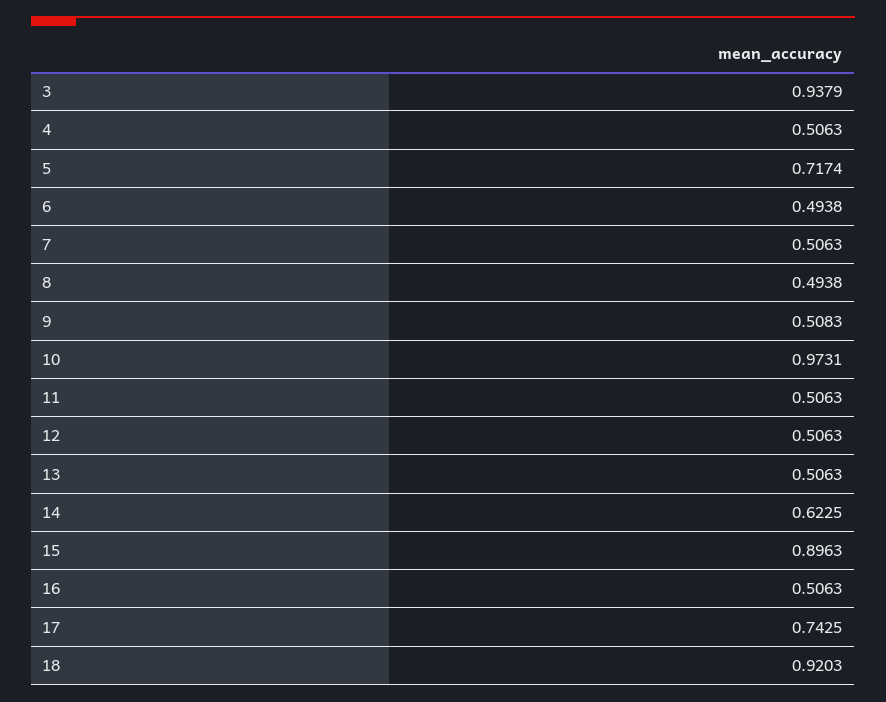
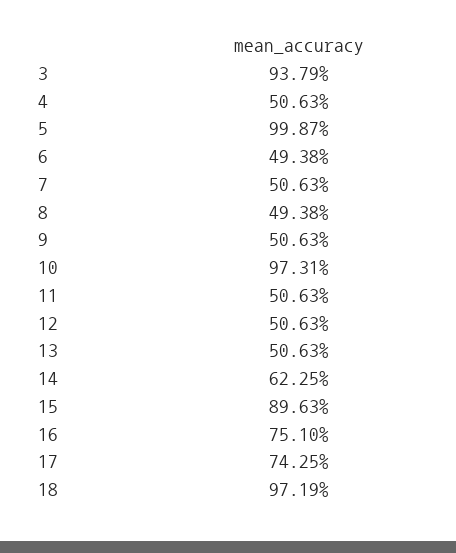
  {
    "3": 0.9379,
    "4": 0.5063,
-   "5": 0.7174,
+   "5": 0.9987,
    "6": 0.4938,
    "7": 0.5063,
    "8": 0.4938,
-   "9": 0.5083,
+   "9": 0.5063,
    "10": 0.9731,
    "11": 0.5063,
    "12": 0.5063,
    "13": 0.5063,
    "14": 0.6225,
    "15": 0.8963,
-   "16": 0.5063,
+   "16": 0.751,
    "17": 0.7425,
-   "18": 0.9203
+   "18": 0.9719
  }

